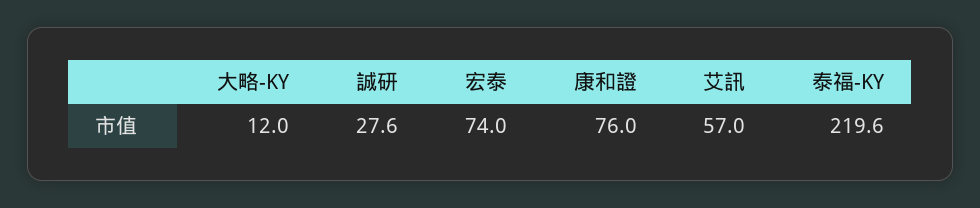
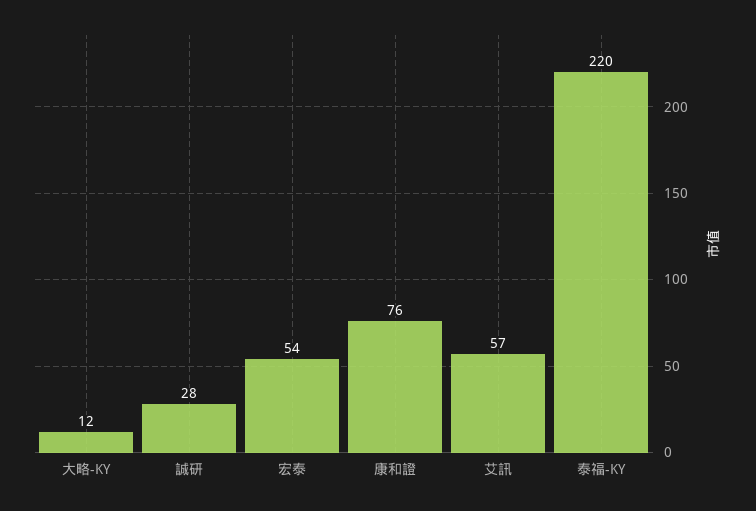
  {
    "大略-KY": 12,
    "誠研": 27.6,
-   "宏泰": 74,
+   "宏泰": 54,
    "康和證": 76,
    "艾訊": 57,
    "泰福-KY": 219.6
  }

